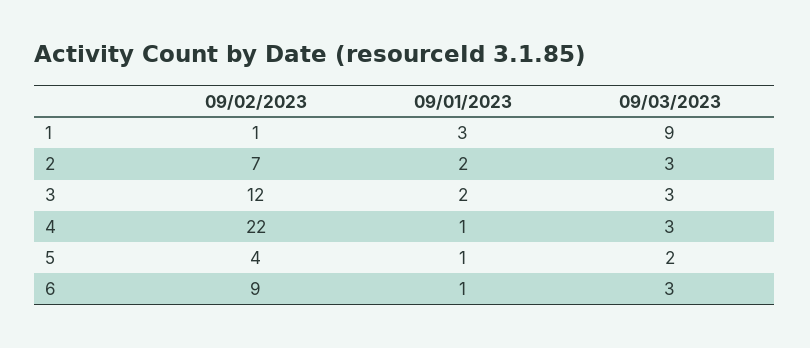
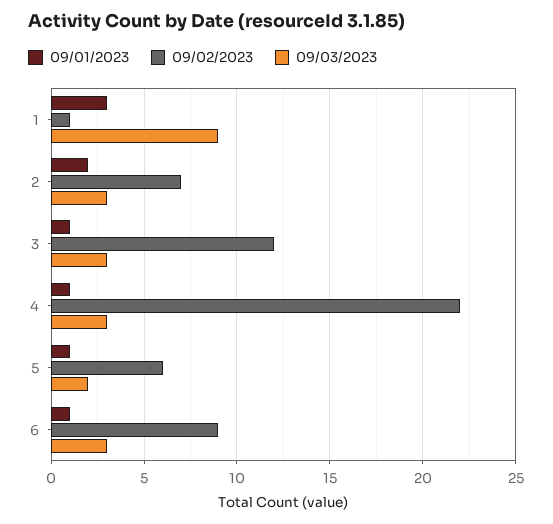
  {
    "09/02/2023": {
      "1": 1,
      "2": 7,
      "3": 12,
      "4": 22,
-     "5": 4,
+     "5": 6,
      "6": 9
    },
    "09/01/2023": {
      "1": 3,
      "2": 2,
-     "3": 2,
+     "3": 1,
      "4": 1,
      "5": 1,
      "6": 1
    },
    "09/03/2023": {
      "1": 9,
      "2": 3,
      "3": 3,
      "4": 3,
      "5": 2,
      "6": 3
    }
  }

